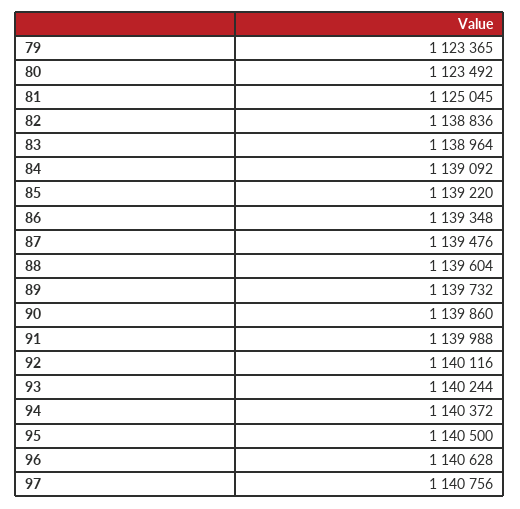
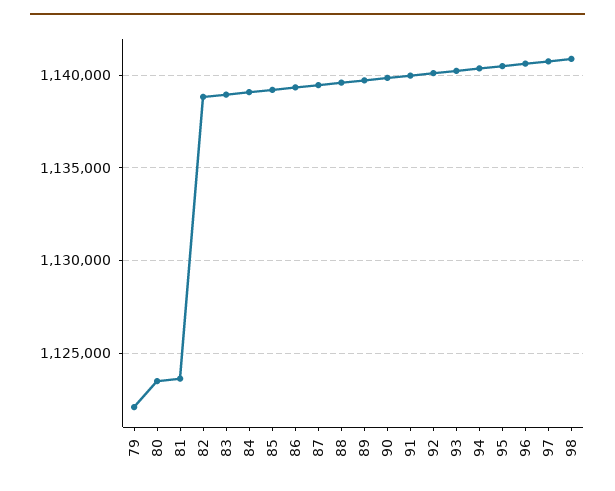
  {
-   "79": 1123365,
+   "79": 1122000,
    "80": 1123492,
-   "81": 1125045,
+   "81": 1123500,
    "82": 1138836,
    "83": 1138964,
    "84": 1139092,
    "85": 1139220,
    "86": 1139348,
    "87": 1139476,
    "88": 1139604,
    "89": 1139732,
    "90": 1139860,
    "91": 1139988,
    "92": 1140116,
    "93": 1140244,
    "94": 1140372,
    "95": 1140500,
    "96": 1140628,
-   "97": 1140756
+   "97": 1140756,
+   "98": 1141000
  }

